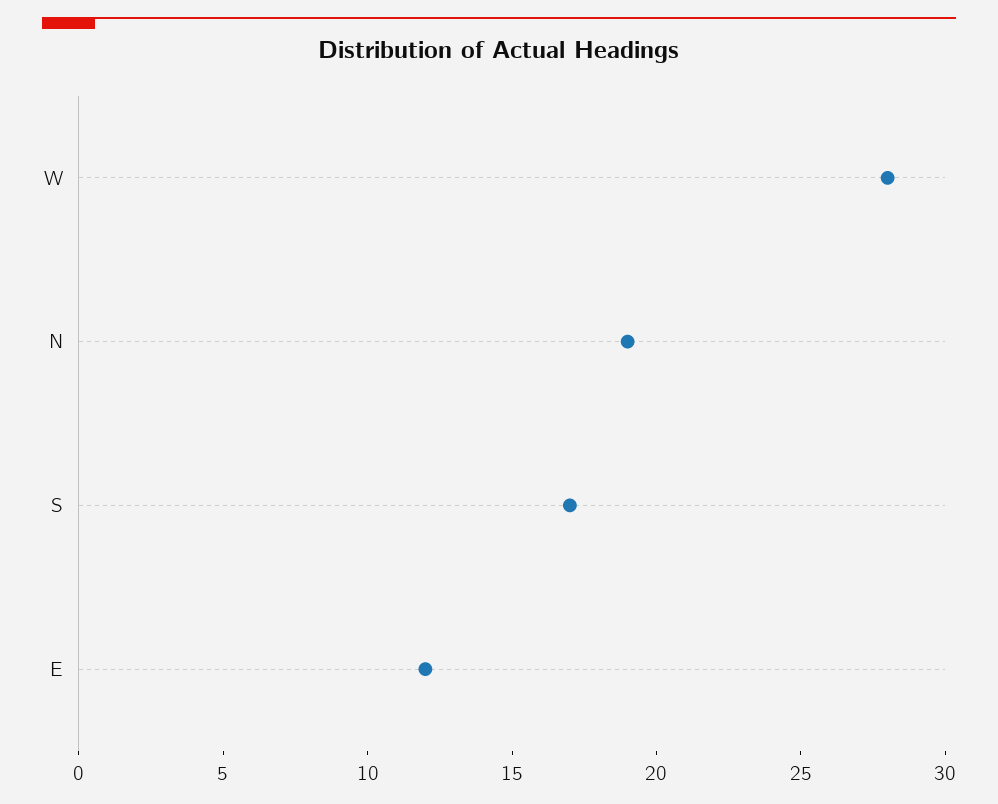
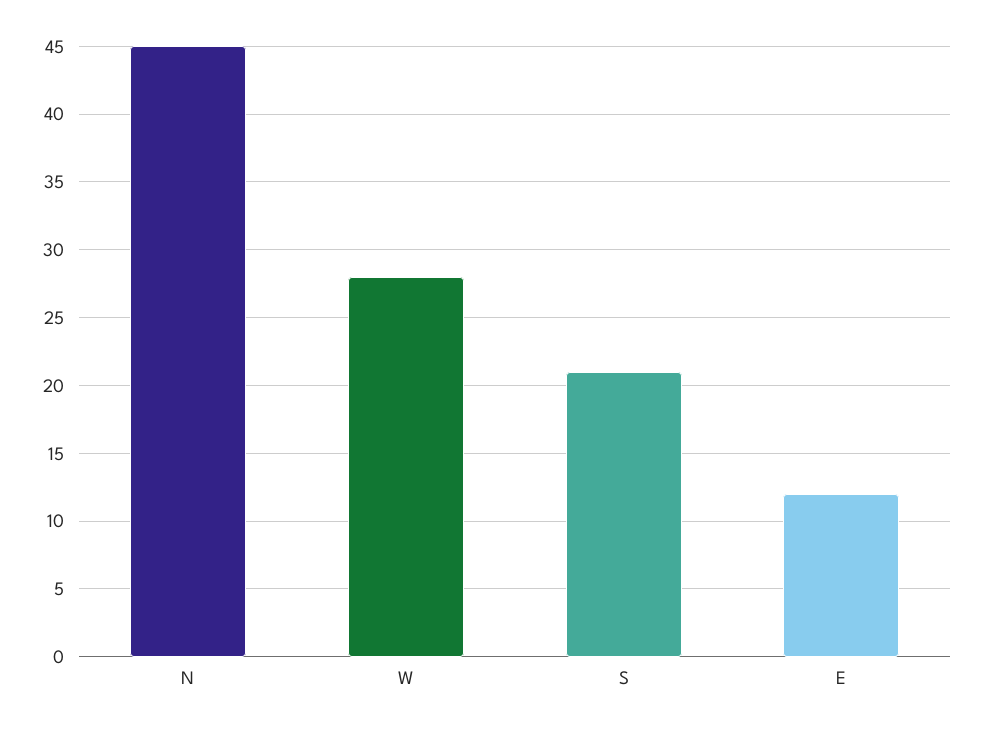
  {
    "W": 28,
-   "N": 19,
+   "N": 45,
-   "S": 17,
+   "S": 21,
    "E": 12
  }

